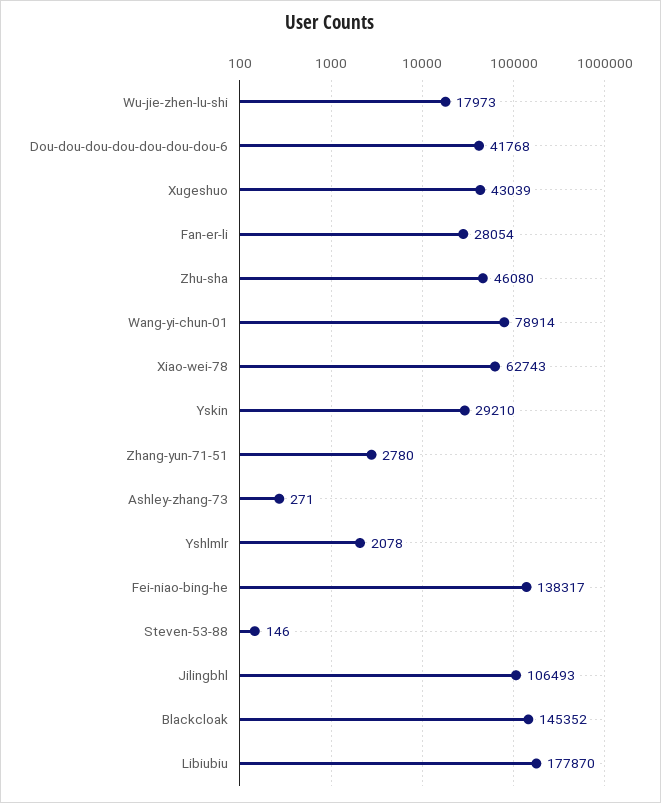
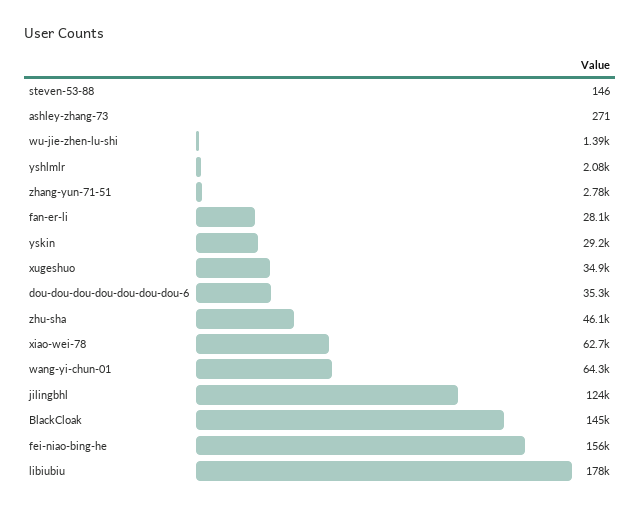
  {
-   "Wu-jie-zhen-lu-shi": 17973,
+   "Wu-jie-zhen-lu-shi": 1390,
-   "Dou-dou-dou-dou-dou-dou-dou-6": 41768,
+   "Dou-dou-dou-dou-dou-dou-dou-6": 35300,
-   "Xugeshuo": 43039,
+   "Xugeshuo": 34900,
    "Fan-er-li": 28054,
    "Zhu-sha": 46080,
-   "Wang-yi-chun-01": 78914,
+   "Wang-yi-chun-01": 64300,
    "Xiao-wei-78": 62743,
    "Yskin": 29210,
    "Zhang-yun-71-51": 2780,
    "Ashley-zhang-73": 271,
    "Yshlmlr": 2078,
-   "Fei-niao-bing-he": 138317,
+   "Fei-niao-bing-he": 156000,
    "Steven-53-88": 146,
-   "Jilingbhl": 106493,
+   "Jilingbhl": 124000,
    "Blackcloak": 145352,
    "Libiubiu": 177870
  }

